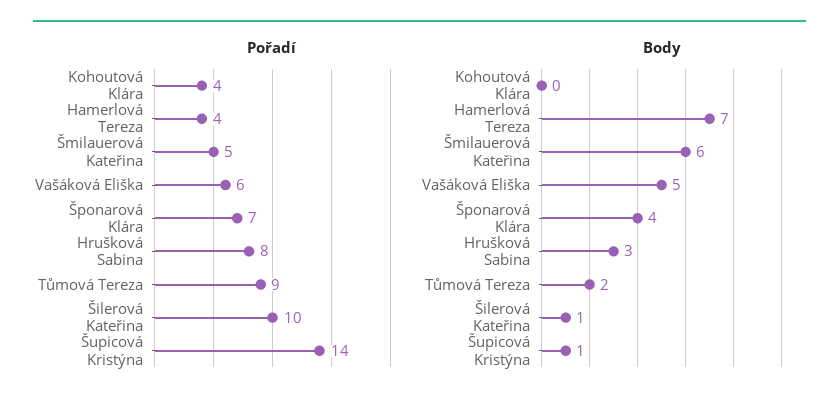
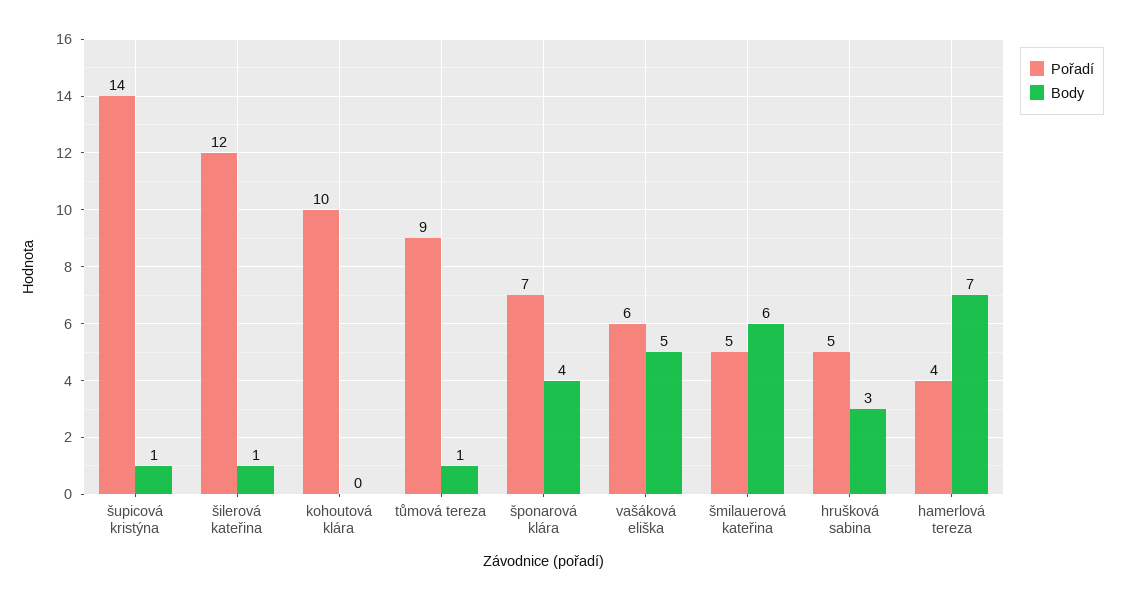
  {
    "Pořadí": {
-     "Kohoutová Klára": 4,
+     "Kohoutová Klára": 10,
      "Hamerlová Tereza": 4,
      "Šmilauerová Kateřina": 5,
      "Vašáková Eliška": 6,
      "Šponarová Klára": 7,
-     "Hrušková Sabina": 8,
+     "Hrušková Sabina": 5,
      "Tůmová Tereza": 9,
-     "Šilerová Kateřina": 10,
+     "Šilerová Kateřina": 12,
      "Šupicová Kristýna": 14
    },
    "Body": {
      "Kohoutová Klára": 0,
      "Hamerlová Tereza": 7,
      "Šmilauerová Kateřina": 6,
      "Vašáková Eliška": 5,
      "Šponarová Klára": 4,
      "Hrušková Sabina": 3,
-     "Tůmová Tereza": 2,
+     "Tůmová Tereza": 1,
      "Šilerová Kateřina": 1,
      "Šupicová Kristýna": 1
    }
  }

